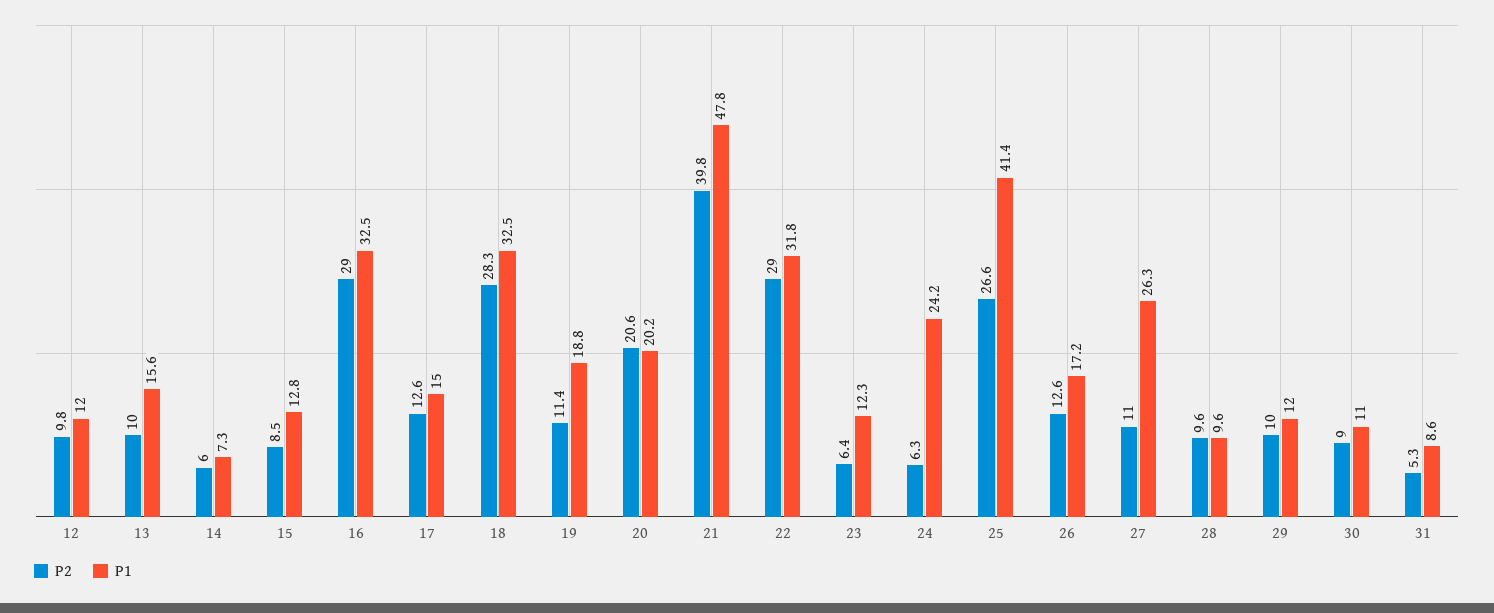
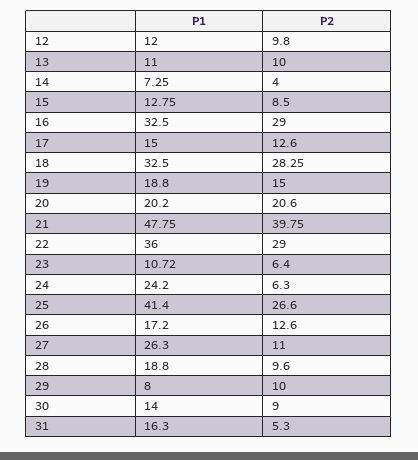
  {
    "P2": {
      "12": 9.8,
      "13": 10,
-     "14": 6,
+     "14": 4,
      "15": 8.5,
      "16": 29,
      "17": 12.6,
      "18": 28.25,
-     "19": 11.4,
+     "19": 15,
      "20": 20.6,
      "21": 39.75,
      "22": 29,
      "23": 6.4,
      "24": 6.3,
      "25": 26.6,
      "26": 12.6,
      "27": 11,
      "28": 9.6,
      "29": 10,
      "30": 9,
      "31": 5.3
    },
    "P1": {
      "12": 12,
-     "13": 15.6,
+     "13": 11,
      "14": 7.25,
      "15": 12.75,
      "16": 32.5,
      "17": 15,
      "18": 32.5,
      "19": 18.8,
      "20": 20.2,
      "21": 47.75,
-     "22": 31.8,
+     "22": 36,
-     "23": 12.3,
+     "23": 10.72,
      "24": 24.2,
      "25": 41.4,
      "26": 17.2,
      "27": 26.3,
-     "28": 9.6,
+     "28": 18.8,
-     "29": 12,
+     "29": 8,
-     "30": 11,
+     "30": 14,
-     "31": 8.6
+     "31": 16.3
    }
  }

